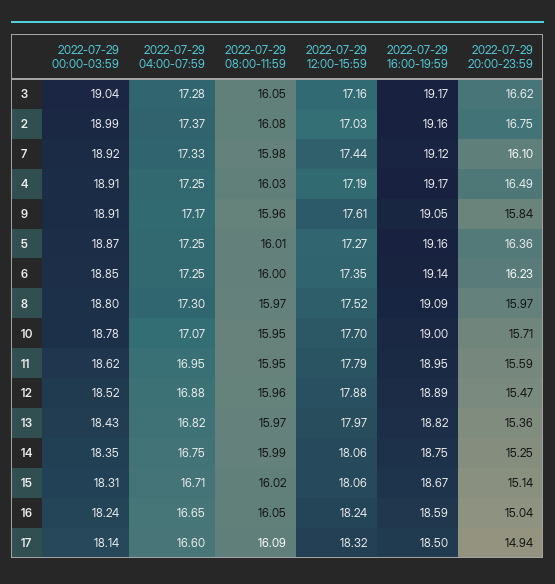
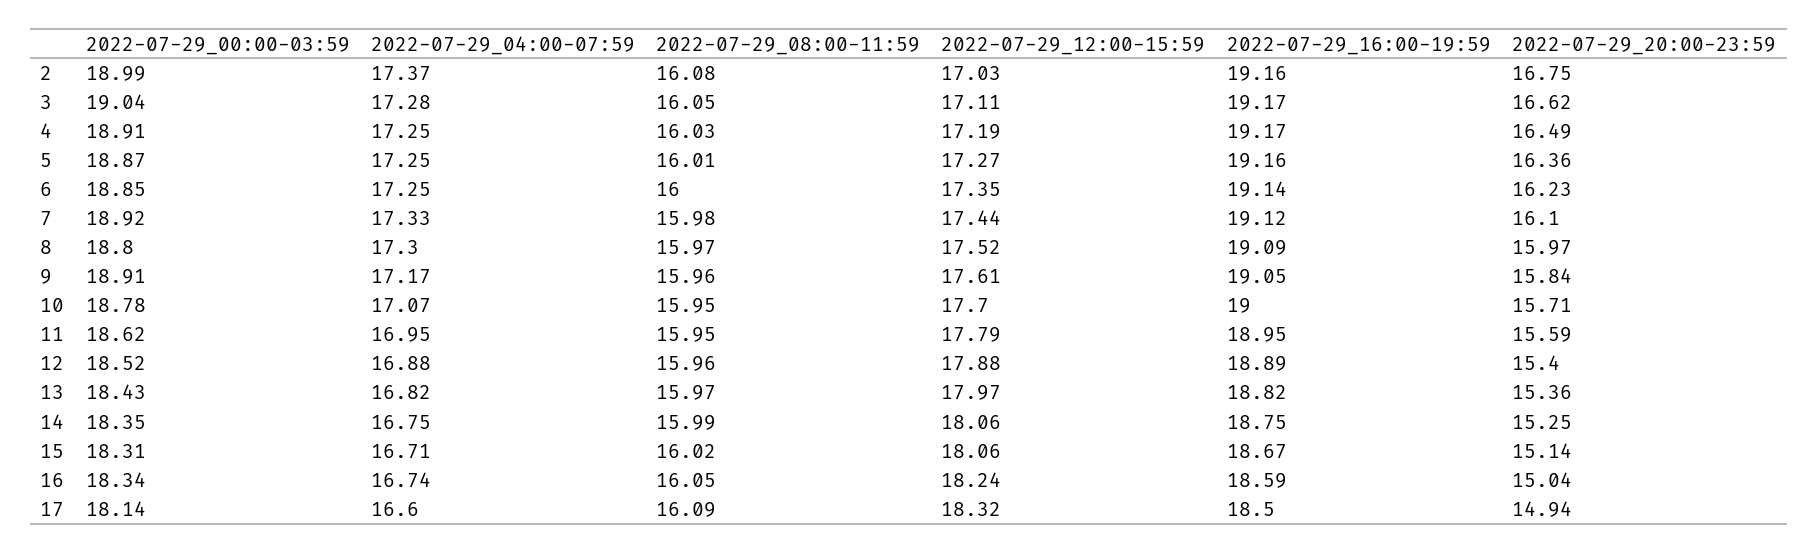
  {
    "2022-07-29 00:00-03:59": {
      "3": 19.04,
      "2": 18.99,
      "7": 18.92,
      "4": 18.91,
      "9": 18.91,
      "5": 18.87,
      "6": 18.85,
      "8": 18.8,
      "10": 18.78,
      "11": 18.62,
      "12": 18.52,
      "13": 18.43,
      "14": 18.35,
      "15": 18.31,
-     "16": 18.24,
+     "16": 18.34,
      "17": 18.14
    },
    "2022-07-29 04:00-07:59": {
      "3": 17.28,
      "2": 17.37,
      "7": 17.33,
      "4": 17.25,
      "9": 17.17,
      "5": 17.25,
      "6": 17.25,
      "8": 17.3,
      "10": 17.07,
      "11": 16.95,
      "12": 16.88,
      "13": 16.82,
      "14": 16.75,
      "15": 16.71,
-     "16": 16.65,
+     "16": 16.74,
      "17": 16.6
    },
    "2022-07-29 08:00-11:59": {
      "3": 16.05,
      "2": 16.08,
      "7": 15.98,
      "4": 16.03,
      "9": 15.96,
      "5": 16.01,
      "6": 16,
      "8": 15.97,
      "10": 15.95,
      "11": 15.95,
      "12": 15.96,
      "13": 15.97,
      "14": 15.99,
      "15": 16.02,
      "16": 16.05,
      "17": 16.09
    },
    "2022-07-29 12:00-15:59": {
-     "3": 17.16,
+     "3": 17.11,
      "2": 17.03,
      "7": 17.44,
      "4": 17.19,
      "9": 17.61,
      "5": 17.27,
      "6": 17.35,
      "8": 17.52,
      "10": 17.7,
      "11": 17.79,
      "12": 17.88,
      "13": 17.97,
      "14": 18.06,
      "15": 18.06,
      "16": 18.24,
      "17": 18.32
    },
    "2022-07-29 16:00-19:59": {
      "3": 19.17,
      "2": 19.16,
      "7": 19.12,
      "4": 19.17,
      "9": 19.05,
      "5": 19.16,
      "6": 19.14,
      "8": 19.09,
      "10": 19,
      "11": 18.95,
      "12": 18.89,
      "13": 18.82,
      "14": 18.75,
      "15": 18.67,
      "16": 18.59,
      "17": 18.5
    },
    "2022-07-29 20:00-23:59": {
      "3": 16.62,
      "2": 16.75,
      "7": 16.1,
      "4": 16.49,
      "9": 15.84,
      "5": 16.36,
      "6": 16.23,
      "8": 15.97,
      "10": 15.71,
      "11": 15.59,
-     "12": 15.47,
+     "12": 15.4,
      "13": 15.36,
      "14": 15.25,
      "15": 15.14,
      "16": 15.04,
      "17": 14.94
    }
  }

